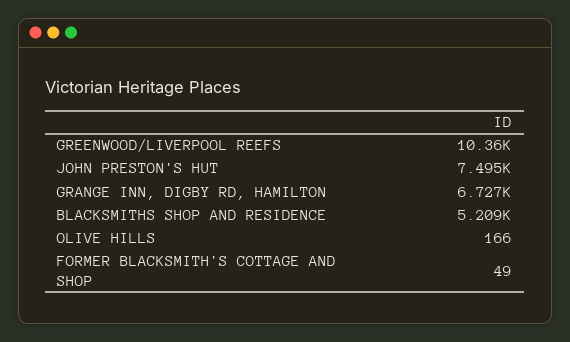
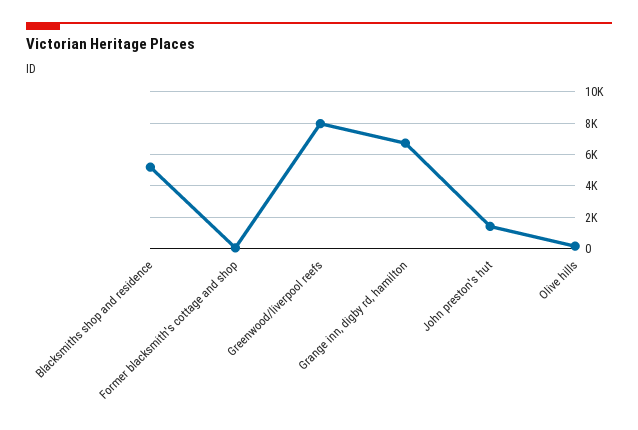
  {
-   "GREENWOOD/LIVERPOOL REEFS": 10360,
+   "GREENWOOD/LIVERPOOL REEFS": 8000,
-   "JOHN PRESTON'S HUT": 7495,
+   "JOHN PRESTON'S HUT": 1500,
    "GRANGE INN, DIGBY RD, HAMILTON": 6727,
    "BLACKSMITHS SHOP AND RESIDENCE": 5209,
    "OLIVE HILLS": 166,
    "FORMER BLACKSMITH'S COTTAGE AND SHOP": 49
  }

